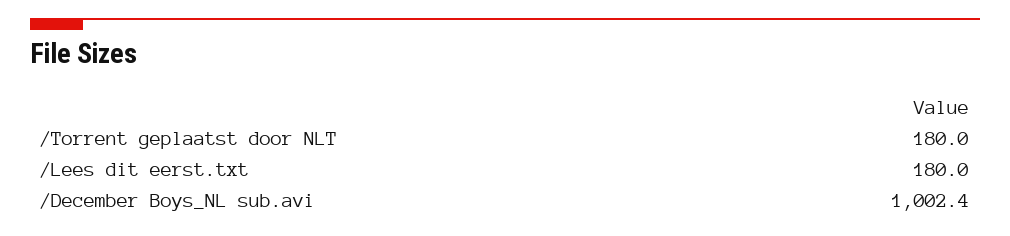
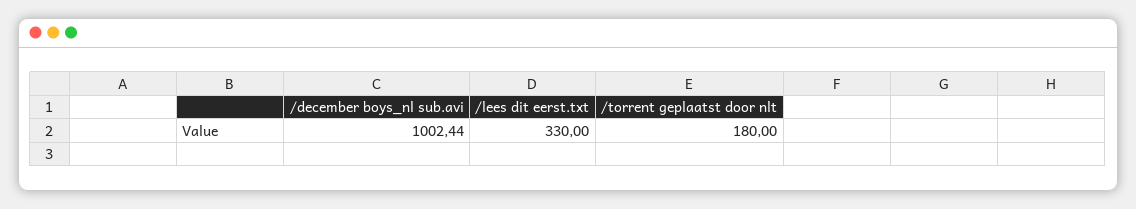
  {
    "/Torrent geplaatst door NLT": 180,
-   "/Lees dit eerst.txt": 180,
+   "/Lees dit eerst.txt": 330,
    "/December Boys_NL sub.avi": 1002.44
  }

